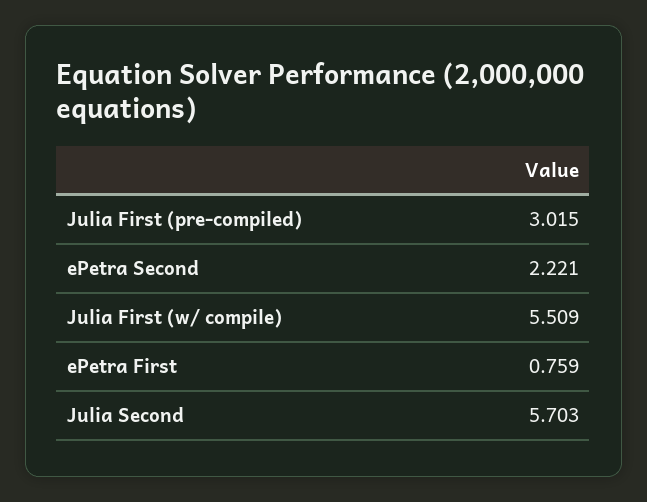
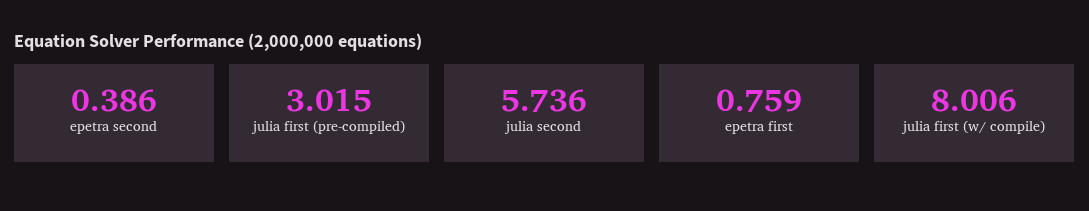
  {
    "Julia First (pre-compiled)": 3.015,
-   "ePetra Second": 2.221,
+   "ePetra Second": 0.386,
-   "Julia First (w/ compile)": 5.509,
+   "Julia First (w/ compile)": 8.006,
    "ePetra First": 0.759,
-   "Julia Second": 5.703
+   "Julia Second": 5.736
  }

